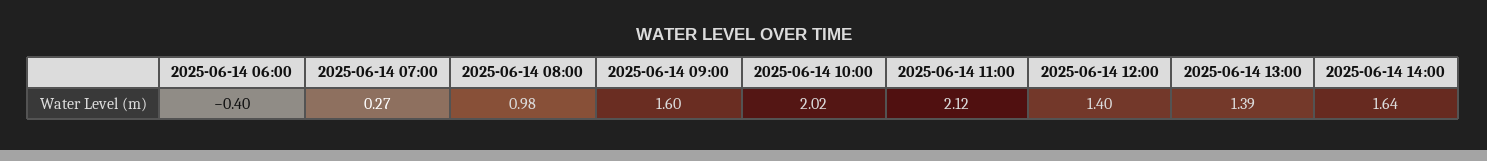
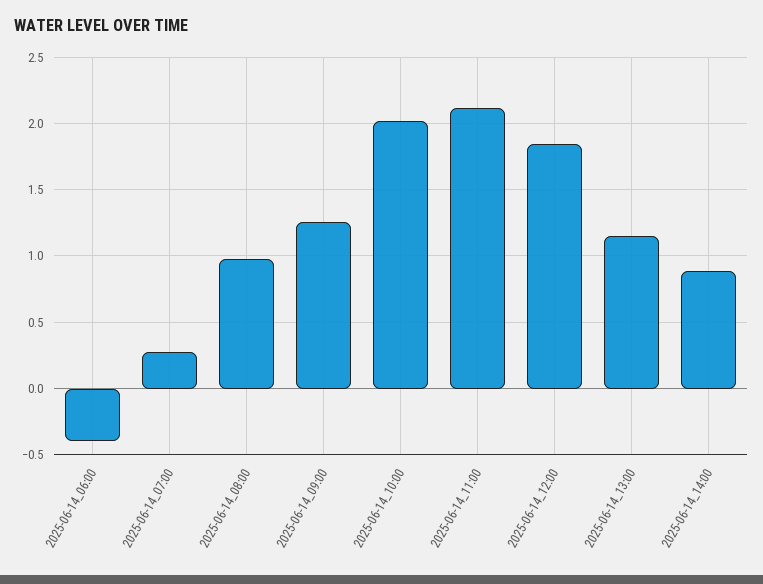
  {
    "2025-06-14 06:00": -0.4,
    "2025-06-14 07:00": 0.27,
    "2025-06-14 08:00": 0.98,
-   "2025-06-14 09:00": 1.6,
+   "2025-06-14 09:00": 1.25,
    "2025-06-14 10:00": 2.02,
    "2025-06-14 11:00": 2.12,
-   "2025-06-14 12:00": 1.4,
+   "2025-06-14 12:00": 1.85,
-   "2025-06-14 13:00": 1.39,
+   "2025-06-14 13:00": 1.15,
-   "2025-06-14 14:00": 1.64
+   "2025-06-14 14:00": 0.9
  }

